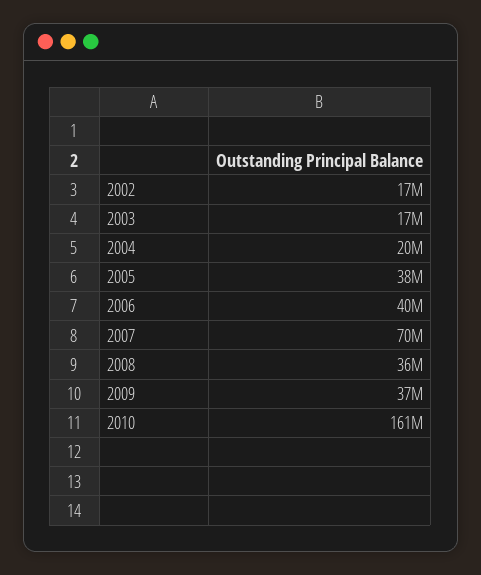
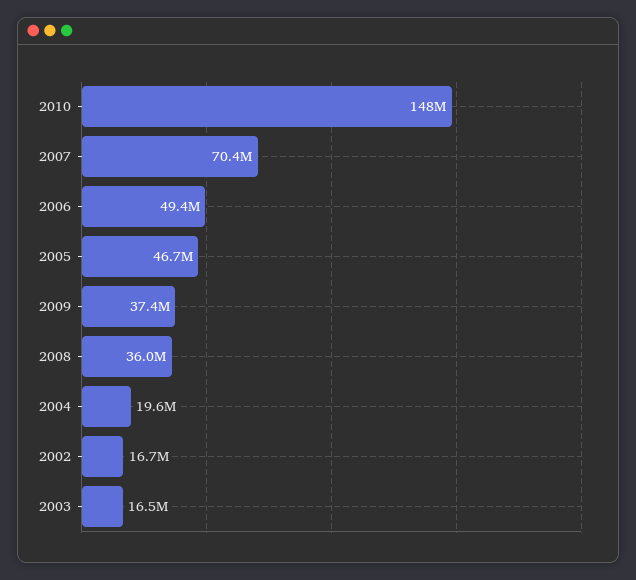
  {
    "2002": 16700000,
    "2003": 16500000,
    "2004": 19600000,
-   "2005": 38000000,
+   "2005": 46700000,
-   "2006": 40000000,
+   "2006": 49400000,
    "2007": 70400000,
    "2008": 36000000,
    "2009": 37400000,
-   "2010": 161000000
+   "2010": 148000000
  }

